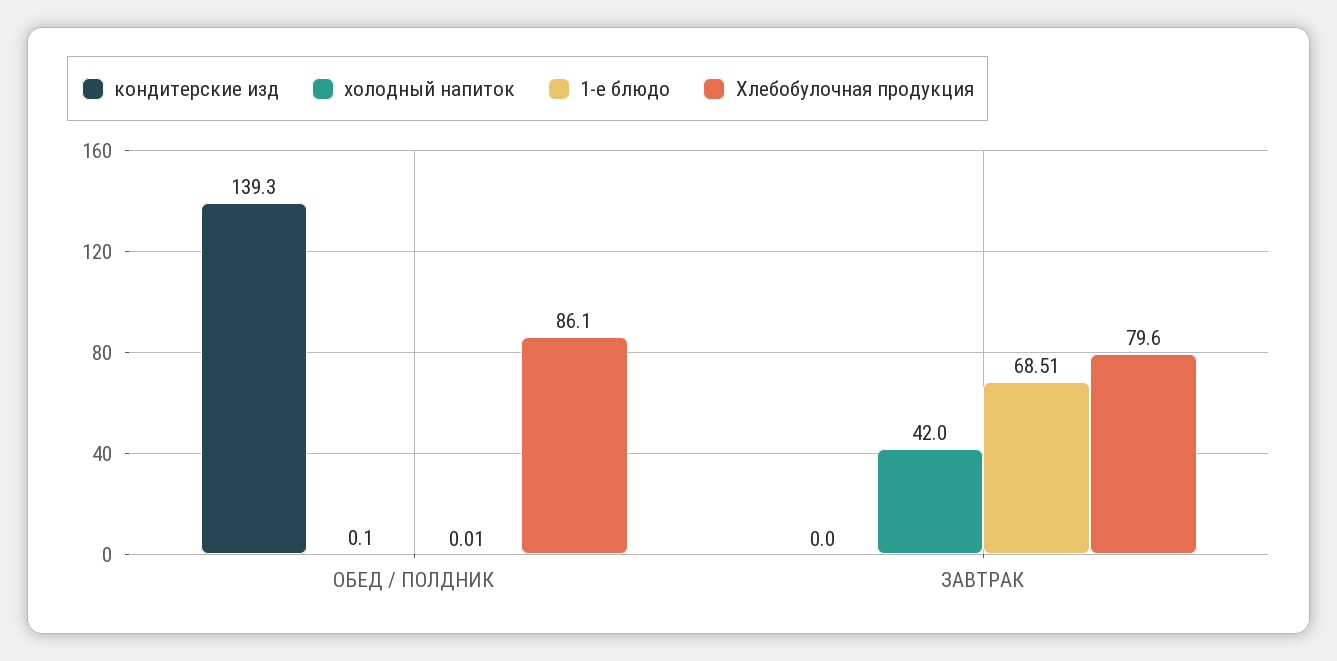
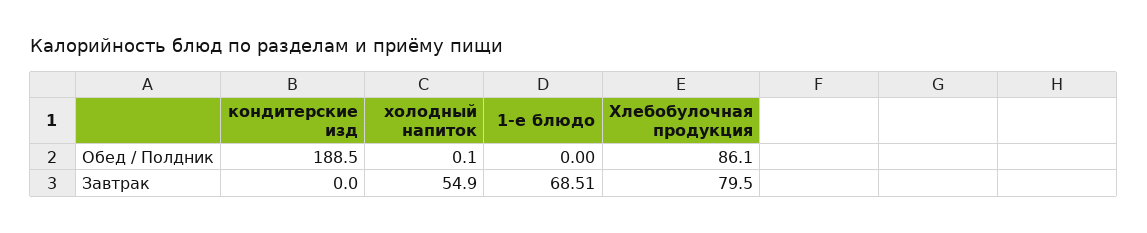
  {
    "кондитерские изд": {
-     "ОБЕД / ПОЛДНИК": 139.3,
+     "ОБЕД / ПОЛДНИК": 188.5,
      "ЗАВТРАК": 0
    },
    "холодный напиток": {
      "ОБЕД / ПОЛДНИК": 0.1,
-     "ЗАВТРАК": 42
+     "ЗАВТРАК": 54.9
    },
    "1-е блюдо": {
-     "ОБЕД / ПОЛДНИК": 0.01,
+     "ОБЕД / ПОЛДНИК": 0,
      "ЗАВТРАК": 68.51
    },
    "Хлебобулочная продукция": {
      "ОБЕД / ПОЛДНИК": 86.1,
-     "ЗАВТРАК": 79.6
+     "ЗАВТРАК": 79.5
    }
  }

